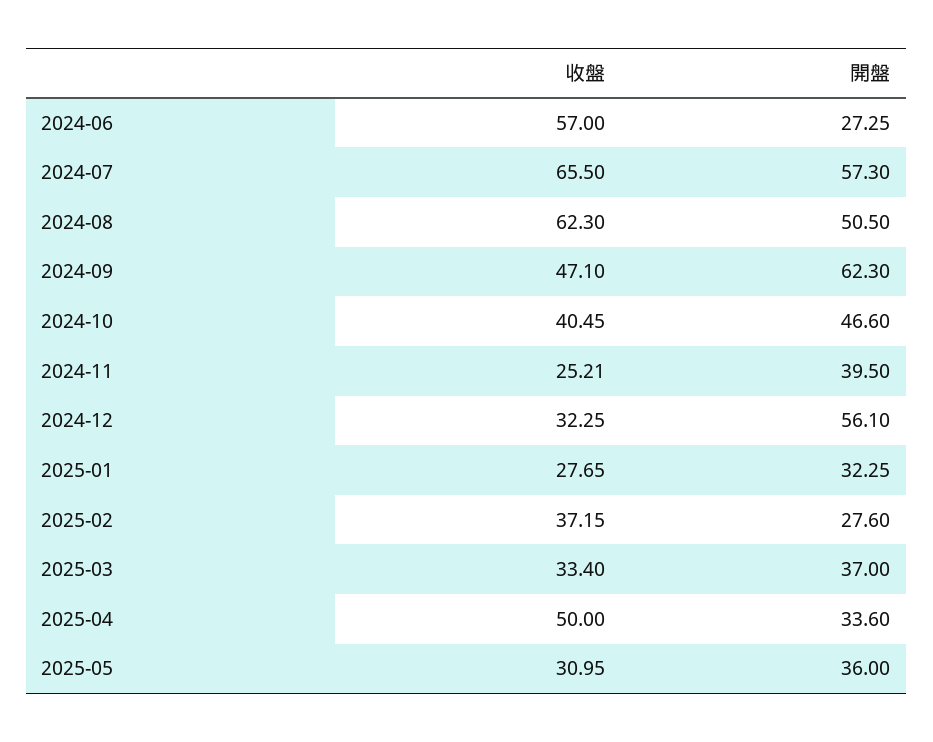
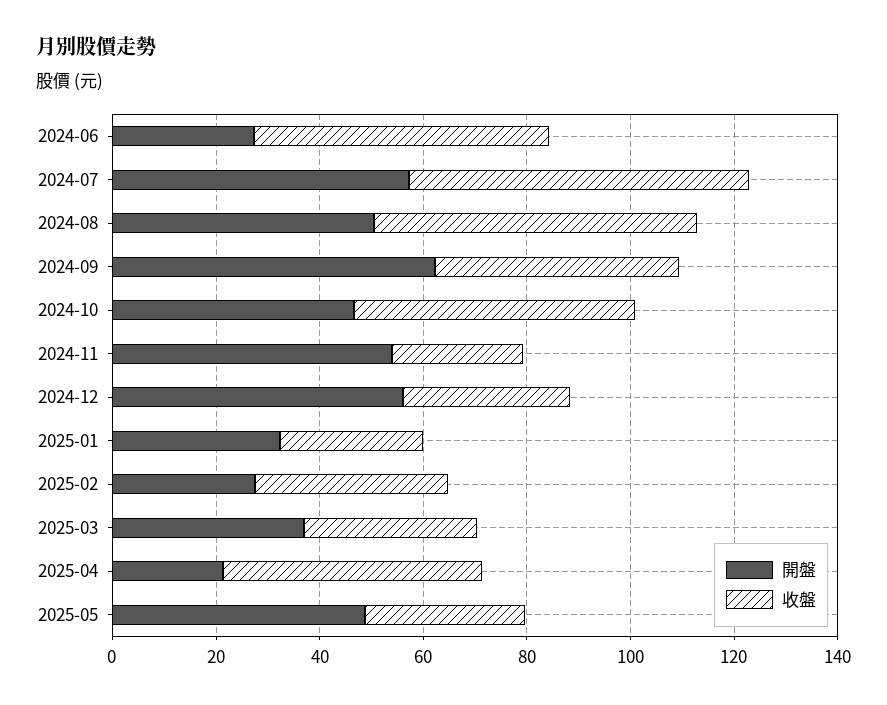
  {
    "收盤": {
      "2024-06": 57,
      "2024-07": 65.5,
      "2024-08": 62.3,
      "2024-09": 47.1,
-     "2024-10": 40.45,
+     "2024-10": 55,
      "2024-11": 25.21,
      "2024-12": 32.25,
      "2025-01": 27.65,
      "2025-02": 37.15,
      "2025-03": 33.4,
      "2025-04": 50,
      "2025-05": 30.95
    },
    "開盤": {
      "2024-06": 27.25,
      "2024-07": 57.3,
      "2024-08": 50.5,
      "2024-09": 62.3,
      "2024-10": 46.6,
-     "2024-11": 39.5,
+     "2024-11": 55,
      "2024-12": 56.1,
      "2025-01": 32.25,
      "2025-02": 27.6,
      "2025-03": 37,
-     "2025-04": 33.6,
+     "2025-04": 20,
-     "2025-05": 36
+     "2025-05": 50
    }
  }

